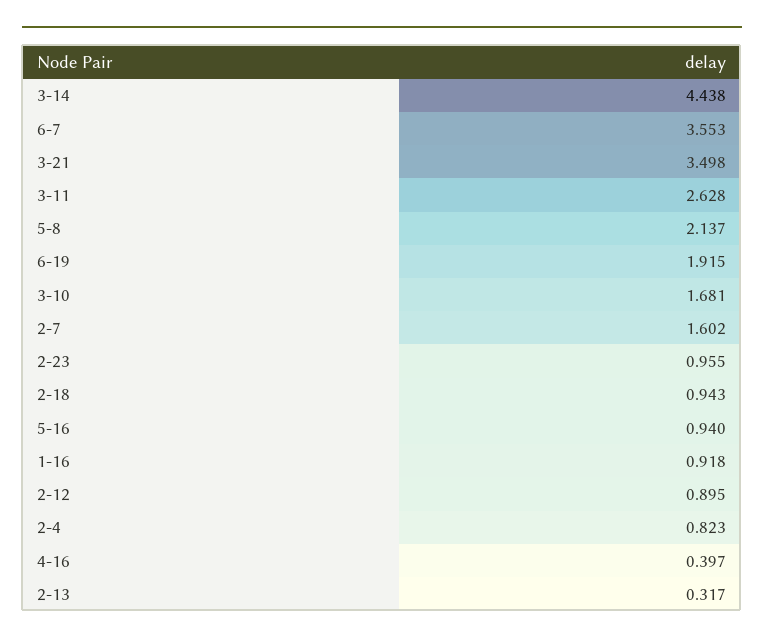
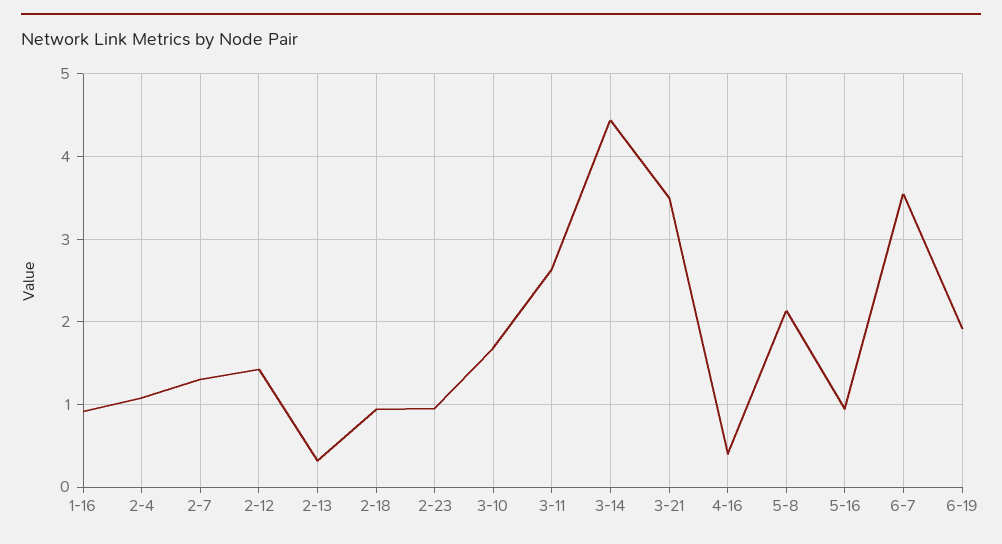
  {
    "3-14": 4.438,
    "6-7": 3.553,
    "3-21": 3.498,
    "3-11": 2.628,
    "5-8": 2.137,
    "6-19": 1.915,
    "3-10": 1.681,
-   "2-7": 1.602,
+   "2-7": 1.3,
    "2-23": 0.955,
    "2-18": 0.943,
    "5-16": 0.94,
    "1-16": 0.918,
-   "2-12": 0.895,
+   "2-12": 1.4,
-   "2-4": 0.823,
+   "2-4": 1.1,
    "4-16": 0.397,
    "2-13": 0.317
  }

